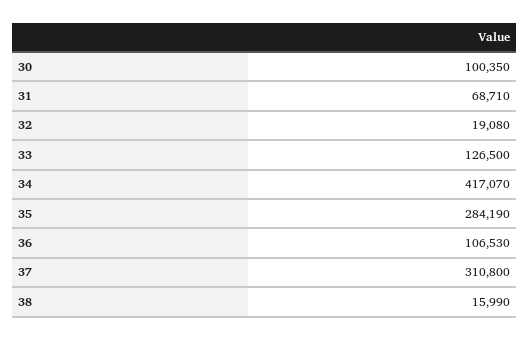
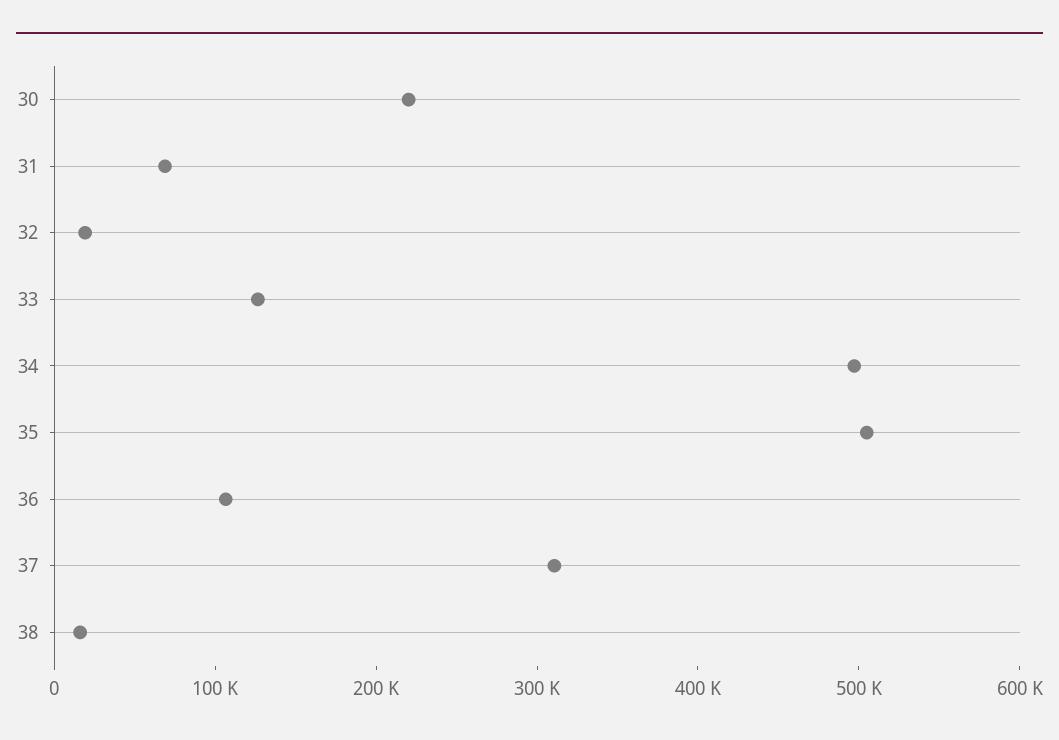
  {
-   "30": 100350,
+   "30": 220000,
    "31": 68710,
    "32": 19080,
    "33": 126500,
-   "34": 417070,
+   "34": 500000,
-   "35": 284190,
+   "35": 500000,
    "36": 106530,
    "37": 310800,
    "38": 15990
  }

